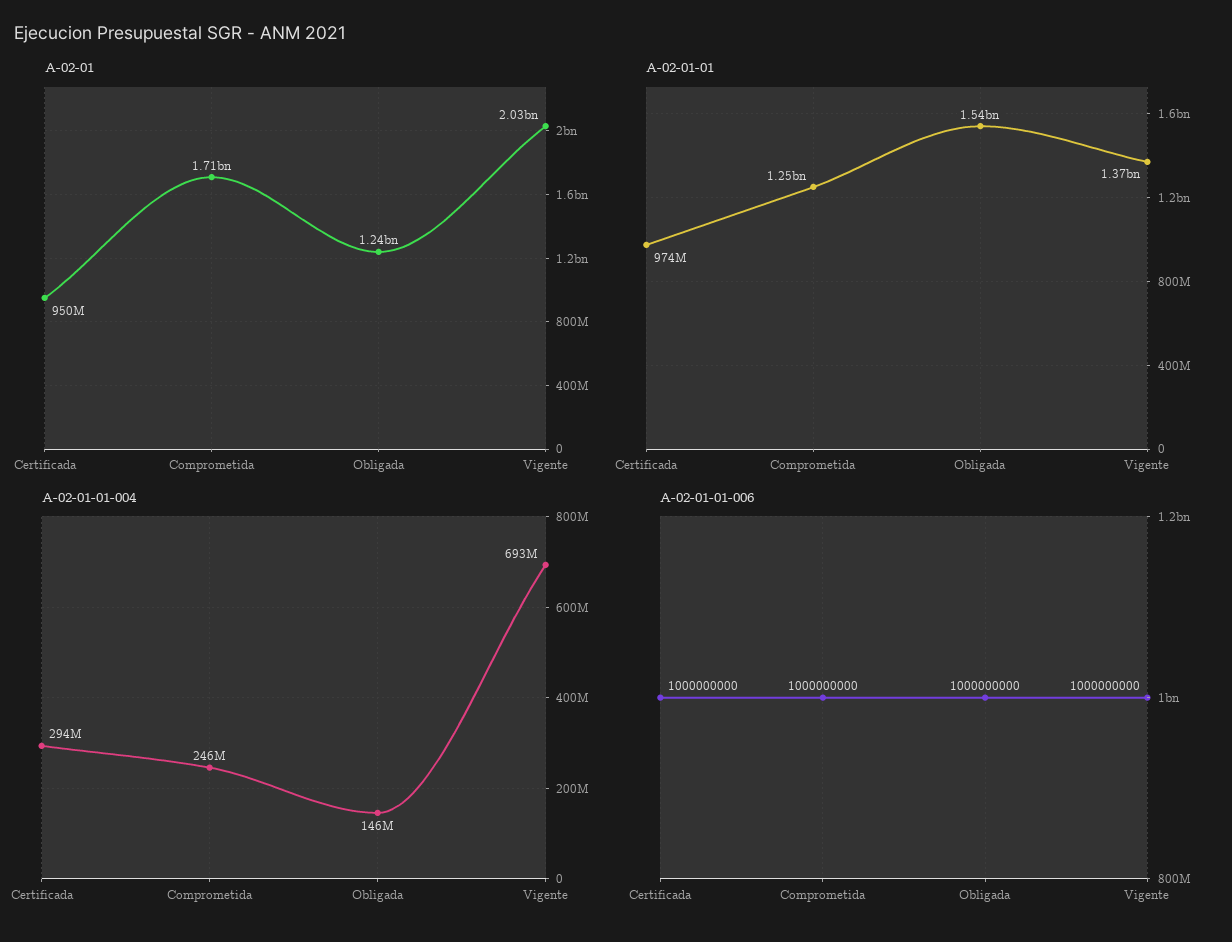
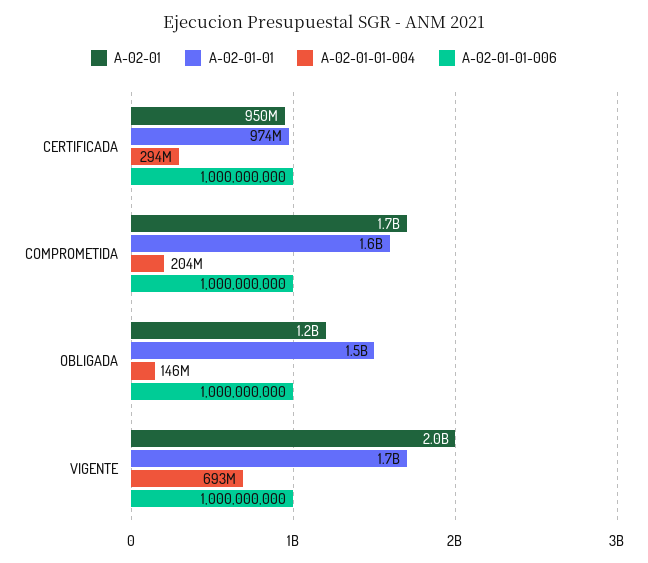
  {
    "A-02-01": {
      "Certificada": 950000000,
      "Comprometida": 1710000000,
      "Obligada": 1240000000,
      "Vigente": 2030000000
    },
    "A-02-01-01": {
      "Certificada": 974000000,
-     "Comprometida": 1250000000,
+     "Comprometida": 1600000000,
      "Obligada": 1540000000,
-     "Vigente": 1370000000
+     "Vigente": 1700000000
    },
    "A-02-01-01-004": {
      "Certificada": 294000000,
-     "Comprometida": 246000000,
+     "Comprometida": 204000000,
      "Obligada": 146000000,
      "Vigente": 693000000
    },
    "A-02-01-01-006": {
      "Certificada": 1000000000,
      "Comprometida": 1000000000,
      "Obligada": 1000000000,
      "Vigente": 1000000000
    }
  }

